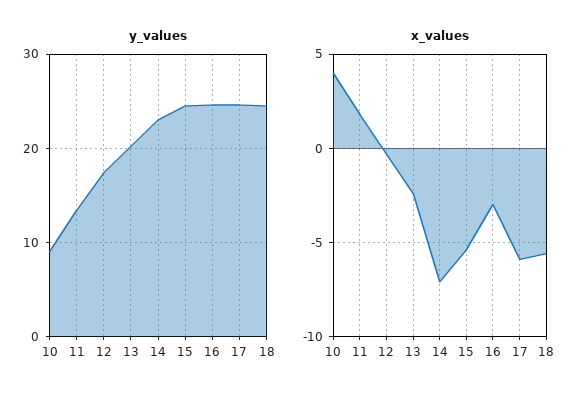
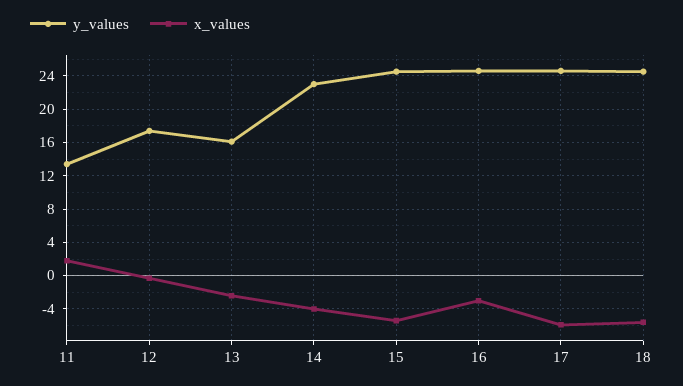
  {
    "y_values": {
-     "10": 9,
      "11": 13,
      "12": 17,
-     "13": 20,
+     "13": 16,
      "14": 23,
      "15": 25,
      "16": 25,
      "17": 25,
      "18": 25
    },
    "x_values": {
-     "10": 4,
      "11": 2,
      "12": -0.5,
      "13": -2.5,
-     "14": -7,
+     "14": -4,
      "15": -5.5,
      "16": -3,
      "17": -6,
      "18": -5.5
    }
  }

